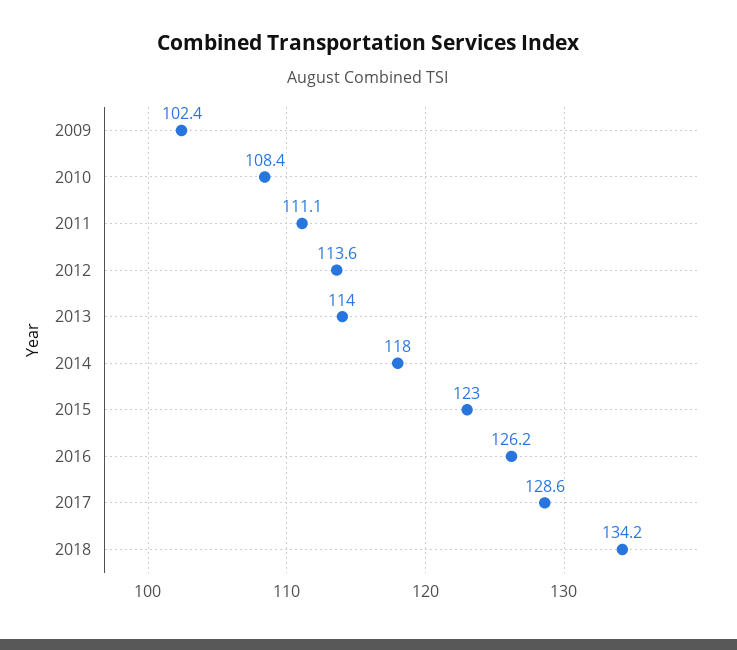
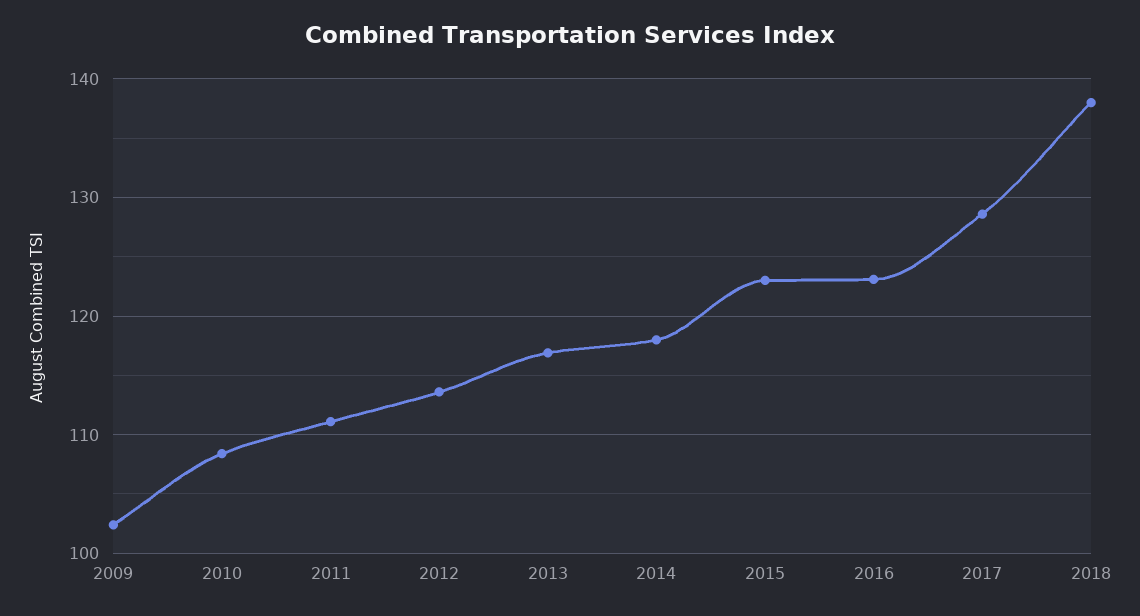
  {
    "2009": 102.4,
    "2010": 108.4,
    "2011": 111.1,
    "2012": 113.6,
-   "2013": 114,
+   "2013": 117,
    "2014": 118,
    "2015": 123,
-   "2016": 126.2,
+   "2016": 123,
    "2017": 128.6,
-   "2018": 134.2
+   "2018": 138
  }

